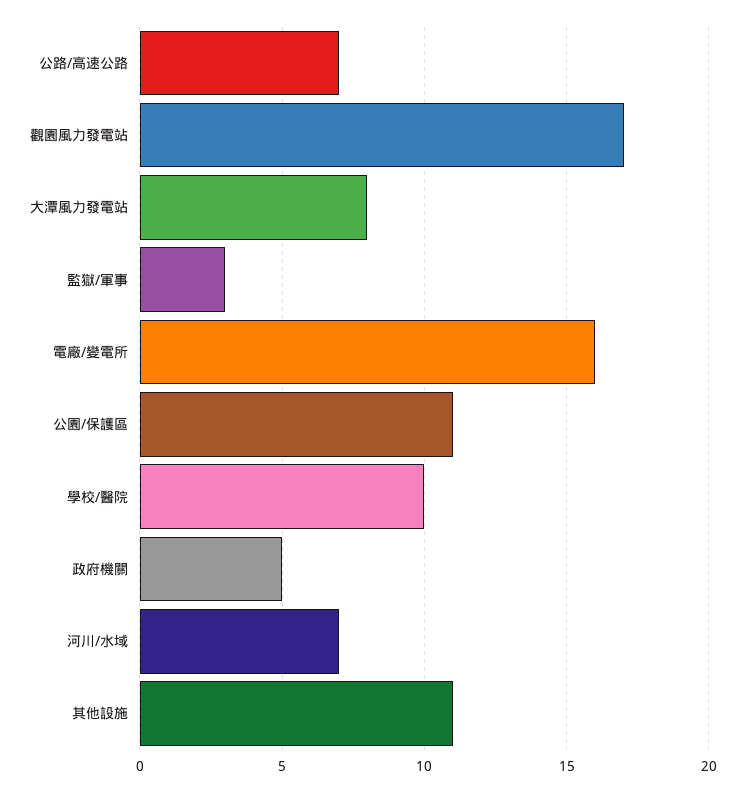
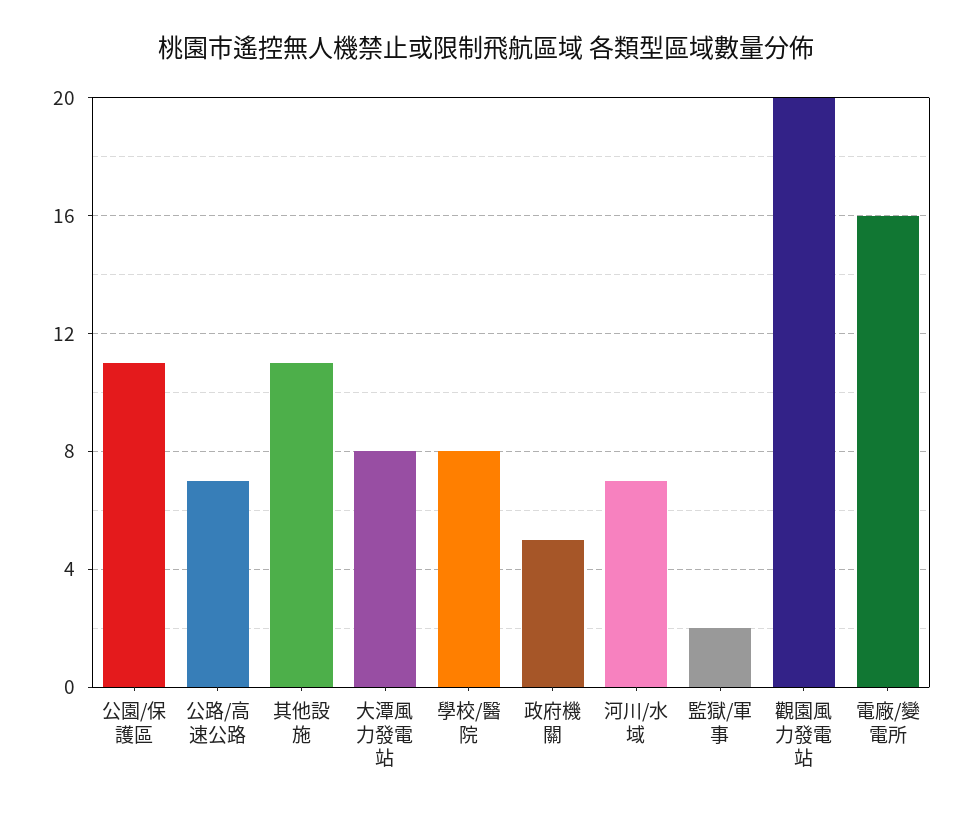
  {
    "公路/高速公路": 7,
-   "觀園風力發電站": 17,
+   "觀園風力發電站": 20,
    "大潭風力發電站": 8,
-   "監獄/軍事": 3,
+   "監獄/軍事": 2,
    "電廠/變電所": 16,
    "公園/保護區": 11,
-   "學校/醫院": 10,
+   "學校/醫院": 8,
    "政府機關": 5,
    "河川/水域": 7,
    "其他設施": 11
  }

